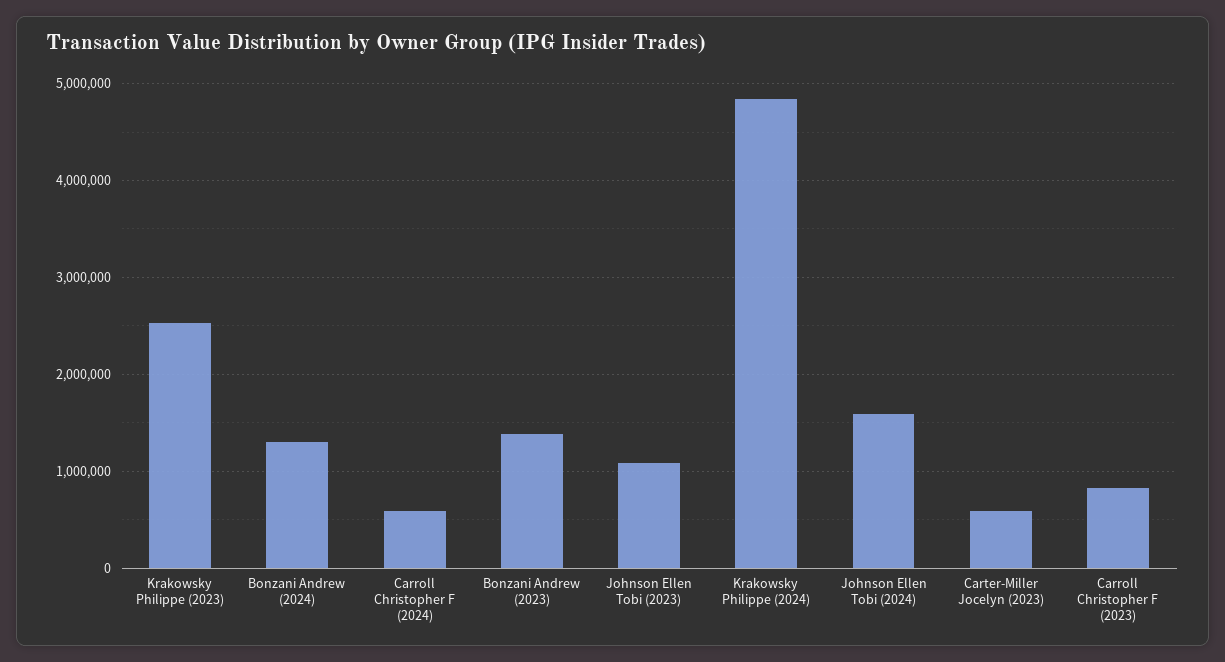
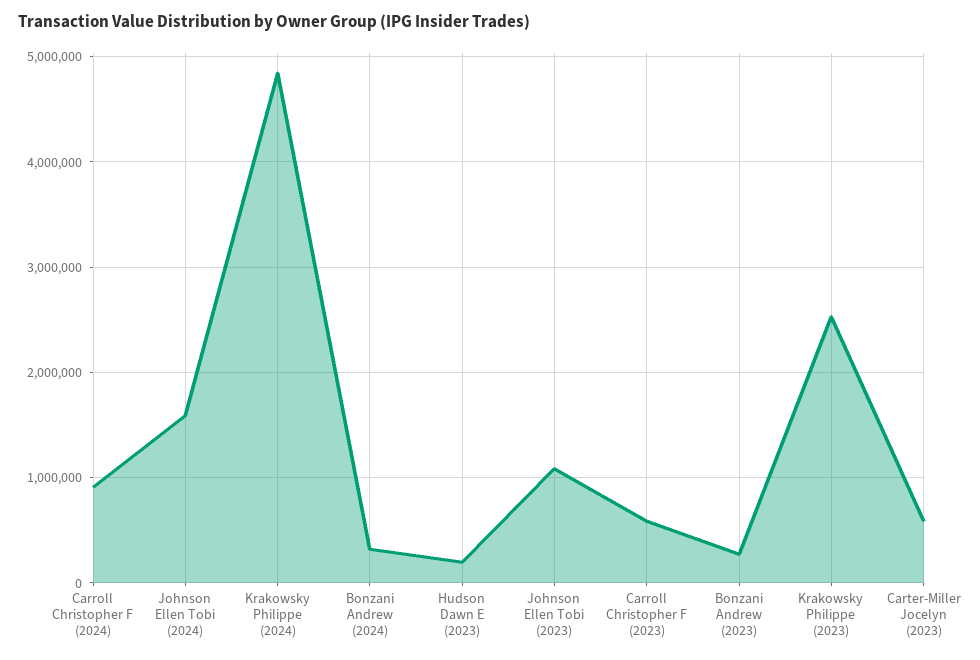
  {
    "Krakowsky Philippe (2023)": 2500000,
-   "Bonzani Andrew (2024)": 1300000,
+   "Bonzani Andrew (2024)": 300000,
-   "Carroll Christopher F (2024)": 600000,
+   "Carroll Christopher F (2024)": 900000,
-   "Bonzani Andrew (2023)": 1400000,
+   "Bonzani Andrew (2023)": 300000,
    "Johnson Ellen Tobi (2023)": 1100000,
    "Krakowsky Philippe (2024)": 4800000,
    "Johnson Ellen Tobi (2024)": 1600000,
    "Carter-Miller Jocelyn (2023)": 600000,
-   "Carroll Christopher F (2023)": 800000
+   "Carroll Christopher F (2023)": 600000,
+   "Hudson Dawn E (2023)": 200000
  }

